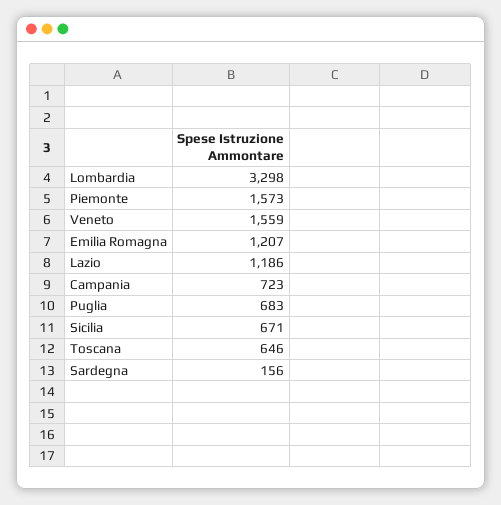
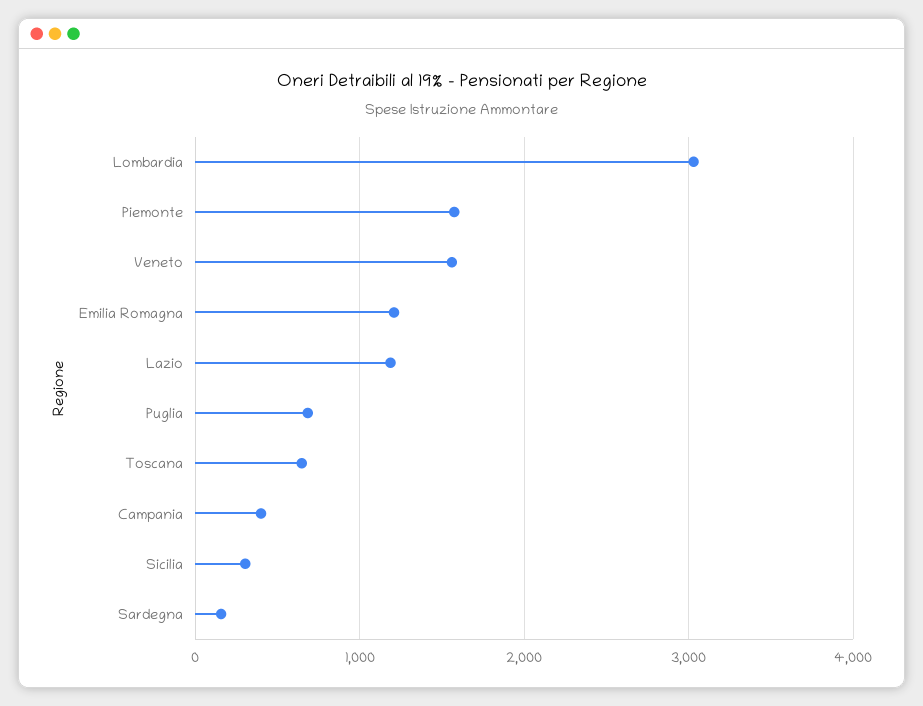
  {
-   "Lombardia": 3298,
+   "Lombardia": 3000,
    "Piemonte": 1573,
    "Veneto": 1559,
    "Emilia Romagna": 1207,
    "Lazio": 1186,
-   "Campania": 723,
+   "Campania": 400,
    "Puglia": 683,
-   "Sicilia": 671,
+   "Sicilia": 300,
    "Toscana": 646,
    "Sardegna": 156
  }

